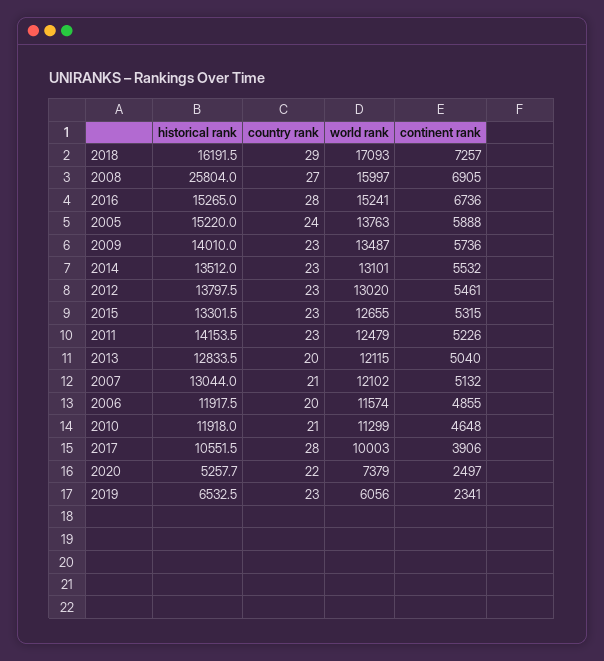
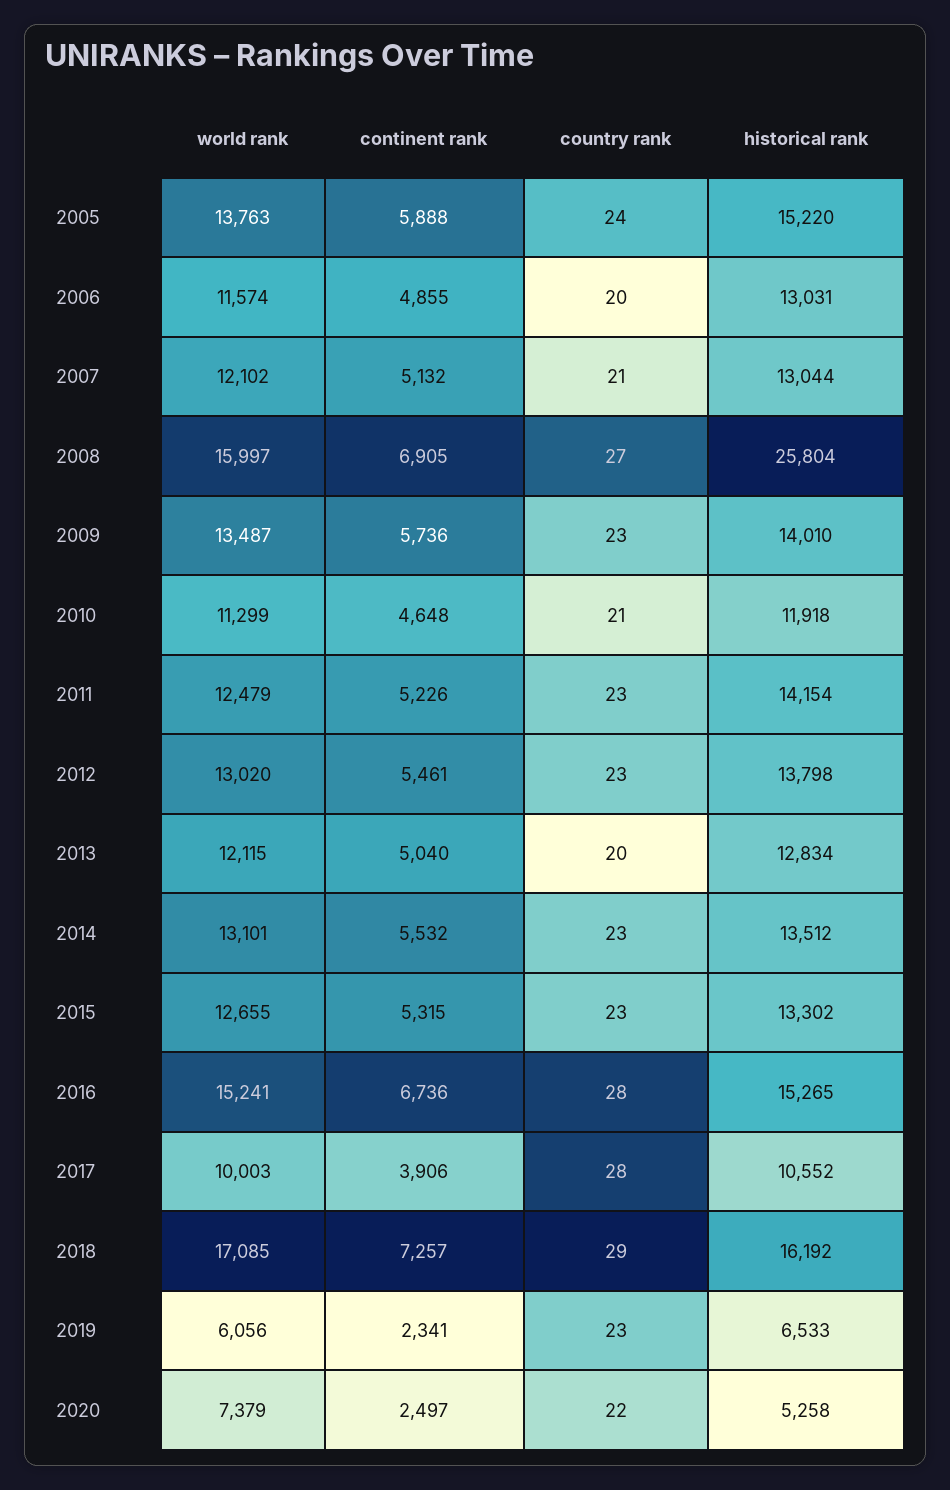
  {
    "historical rank": {
      "2018": 16191.5,
      "2008": 25804,
      "2016": 15265,
      "2005": 15220,
      "2009": 14010,
      "2014": 13512,
      "2012": 13797.5,
      "2015": 13301.5,
      "2011": 14153.5,
      "2013": 12833.5,
      "2007": 13044,
-     "2006": 11917.5,
+     "2006": 13031,
      "2010": 11918,
      "2017": 10551.5,
      "2020": 5257.7,
      "2019": 6532.5
    },
    "country rank": {
      "2018": 29,
      "2008": 27,
      "2016": 28,
      "2005": 24,
      "2009": 23,
      "2014": 23,
      "2012": 23,
      "2015": 23,
      "2011": 23,
      "2013": 20,
      "2007": 21,
      "2006": 20,
      "2010": 21,
      "2017": 28,
      "2020": 22,
      "2019": 23
    },
    "world rank": {
-     "2018": 17093,
+     "2018": 17085,
      "2008": 15997,
      "2016": 15241,
      "2005": 13763,
      "2009": 13487,
      "2014": 13101,
      "2012": 13020,
      "2015": 12655,
      "2011": 12479,
      "2013": 12115,
      "2007": 12102,
      "2006": 11574,
      "2010": 11299,
      "2017": 10003,
      "2020": 7379,
      "2019": 6056
    },
    "continent rank": {
      "2018": 7257,
      "2008": 6905,
      "2016": 6736,
      "2005": 5888,
      "2009": 5736,
      "2014": 5532,
      "2012": 5461,
      "2015": 5315,
      "2011": 5226,
      "2013": 5040,
      "2007": 5132,
      "2006": 4855,
      "2010": 4648,
      "2017": 3906,
      "2020": 2497,
      "2019": 2341
    }
  }

